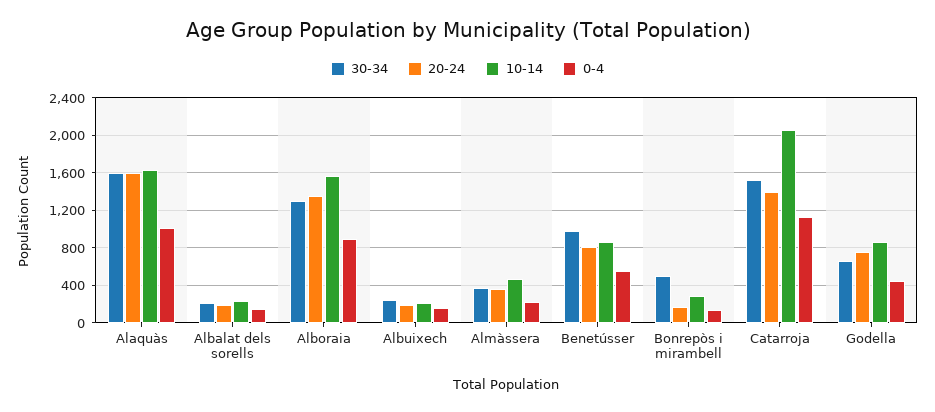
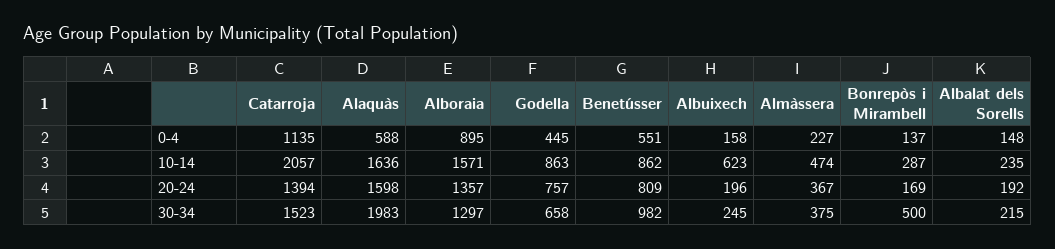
  {
    "30-34": {
-     "Alaquàs": 1600,
+     "Alaquàs": 1983,
      "Albalat dels sorells": 215,
      "Alboraia": 1297,
      "Albuixech": 245,
      "Almàssera": 375,
      "Benetússer": 982,
      "Bonrepòs i mirambell": 500,
      "Catarroja": 1523,
      "Godella": 658
    },
    "20-24": {
      "Alaquàs": 1598,
      "Albalat dels sorells": 192,
      "Alboraia": 1357,
      "Albuixech": 196,
      "Almàssera": 367,
      "Benetússer": 809,
      "Bonrepòs i mirambell": 169,
      "Catarroja": 1394,
      "Godella": 757
    },
    "10-14": {
      "Alaquàs": 1636,
      "Albalat dels sorells": 235,
      "Alboraia": 1571,
-     "Albuixech": 200,
+     "Albuixech": 623,
      "Almàssera": 474,
      "Benetússer": 862,
      "Bonrepòs i mirambell": 287,
      "Catarroja": 2057,
      "Godella": 863
    },
    "0-4": {
-     "Alaquàs": 1000,
+     "Alaquàs": 588,
      "Albalat dels sorells": 148,
      "Alboraia": 895,
      "Albuixech": 158,
      "Almàssera": 227,
      "Benetússer": 551,
      "Bonrepòs i mirambell": 137,
      "Catarroja": 1135,
      "Godella": 445
    }
  }

